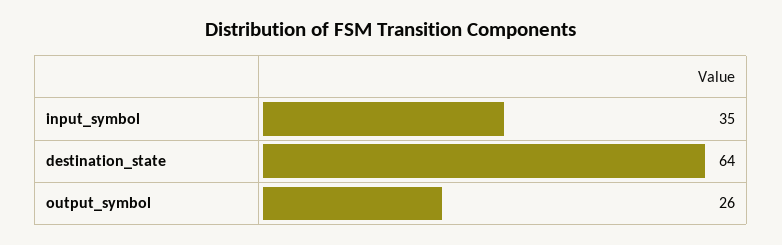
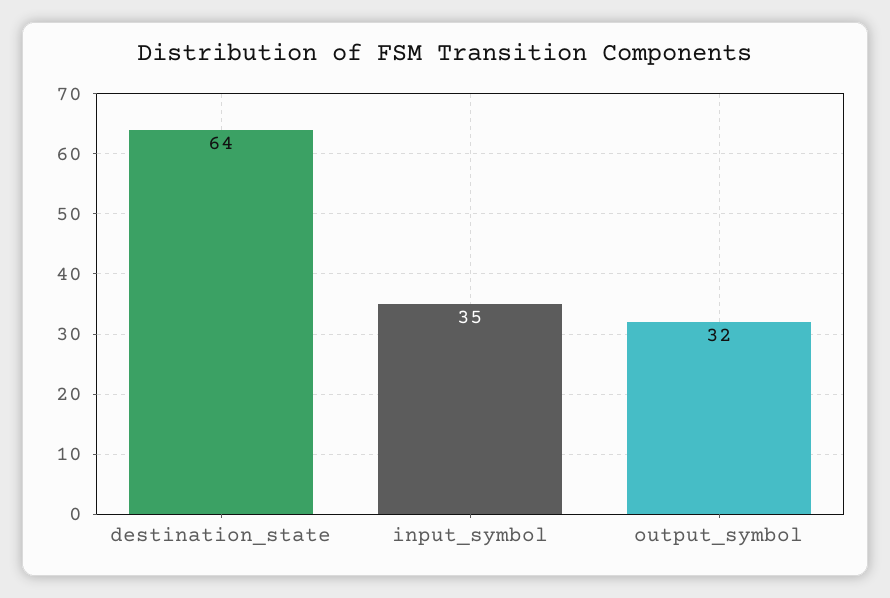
  {
    "input_symbol": 35,
    "destination_state": 64,
-   "output_symbol": 26
+   "output_symbol": 32
  }

